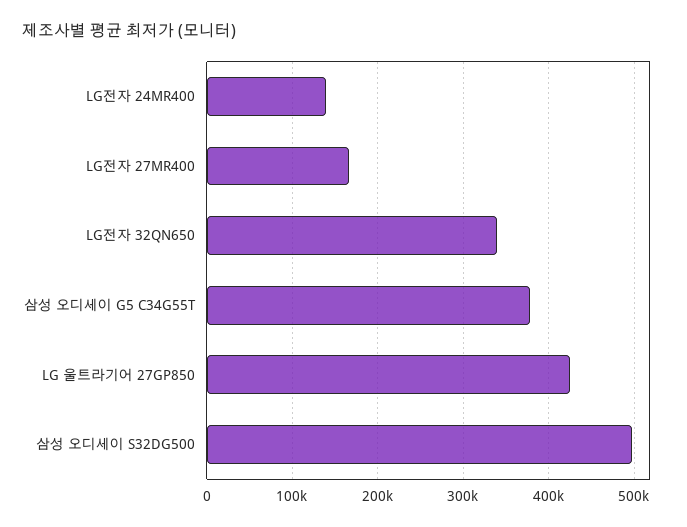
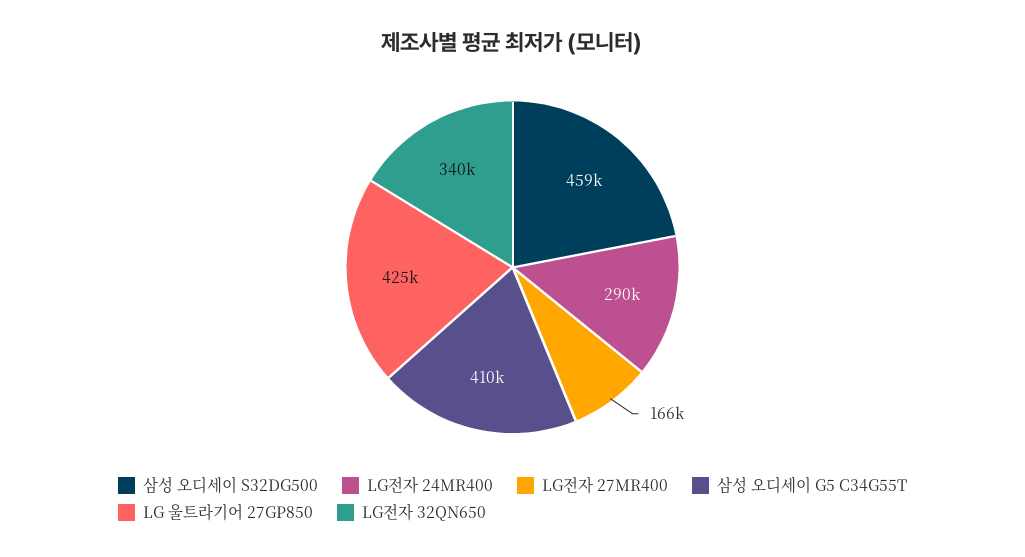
  {
-   "LG전자 24MR400": 140000,
+   "LG전자 24MR400": 290000,
    "LG전자 27MR400": 166000,
    "LG전자 32QN650": 340000,
-   "삼성 오디세이 G5 C34G55T": 380000,
+   "삼성 오디세이 G5 C34G55T": 410000,
    "LG 울트라기어 27GP850": 425000,
-   "삼성 오디세이 S32DG500": 500000
+   "삼성 오디세이 S32DG500": 459000
  }

